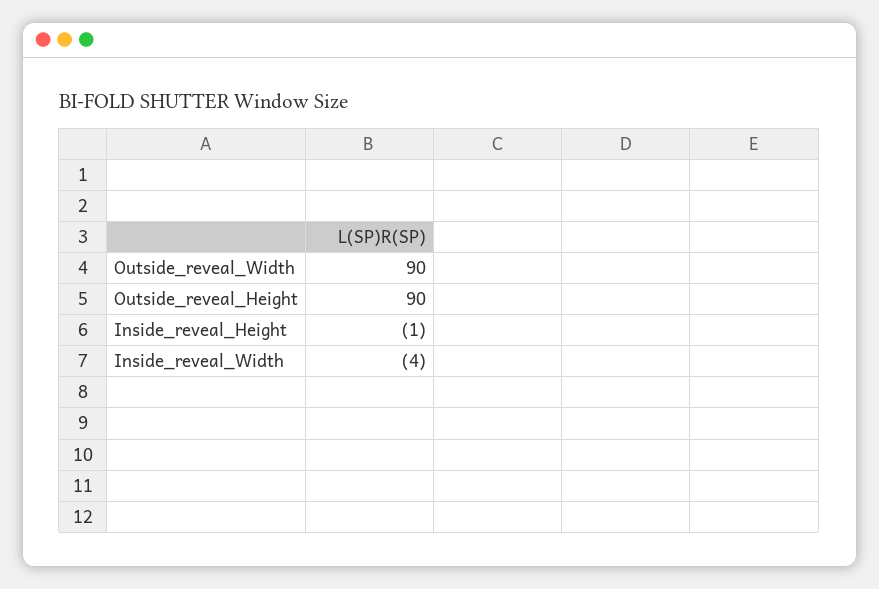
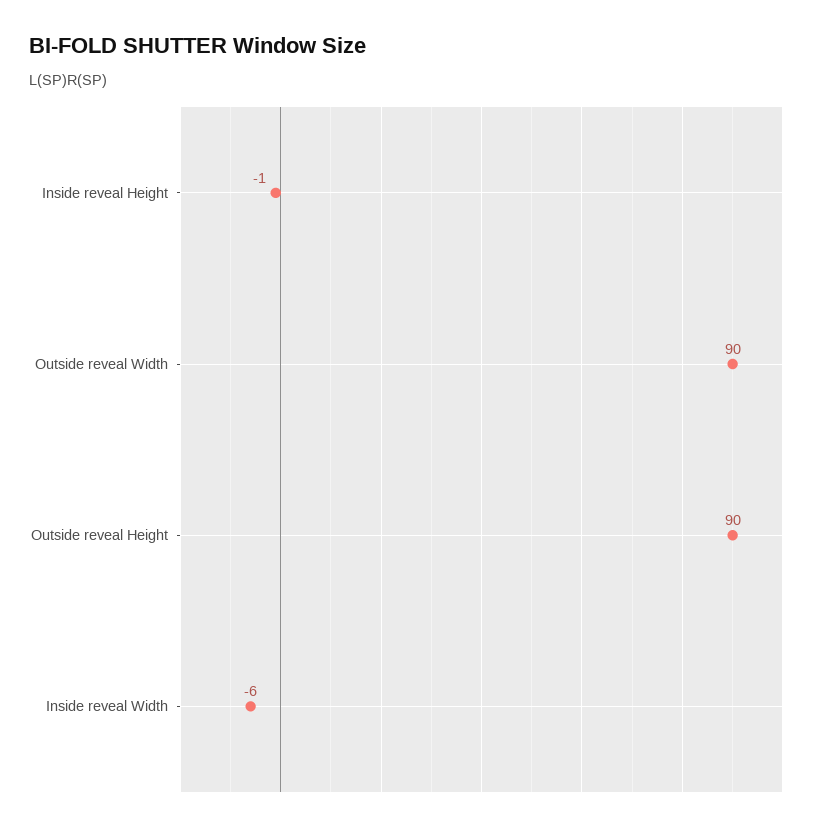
  {
    "Outside_reveal_Width": 90,
    "Outside_reveal_Height": 90,
    "Inside_reveal_Height": -1,
-   "Inside_reveal_Width": -4
+   "Inside_reveal_Width": -6
  }

